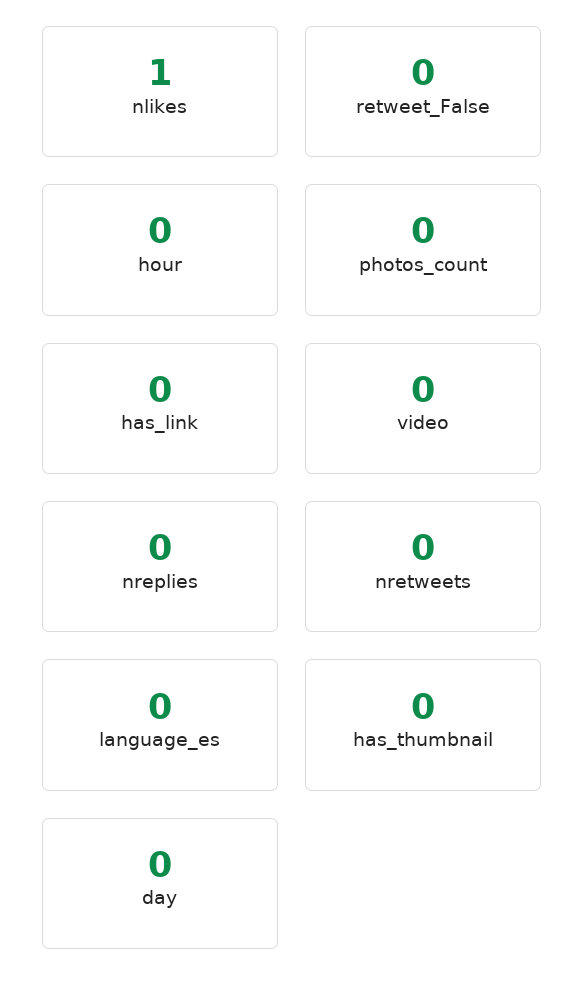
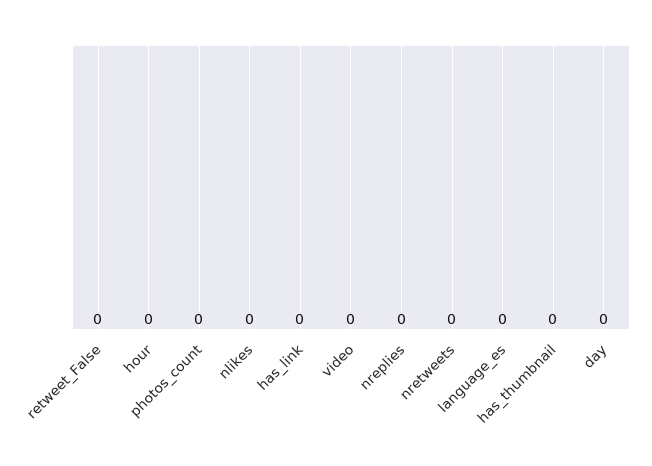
  {
-   "nlikes": 1,
+   "nlikes": 0,
    "retweet_False": 0,
    "hour": 0,
    "photos_count": 0,
    "has_link": 0,
    "video": 0,
    "nreplies": 0,
    "nretweets": 0,
    "language_es": 0,
    "has_thumbnail": 0,
    "day": 0
  }

